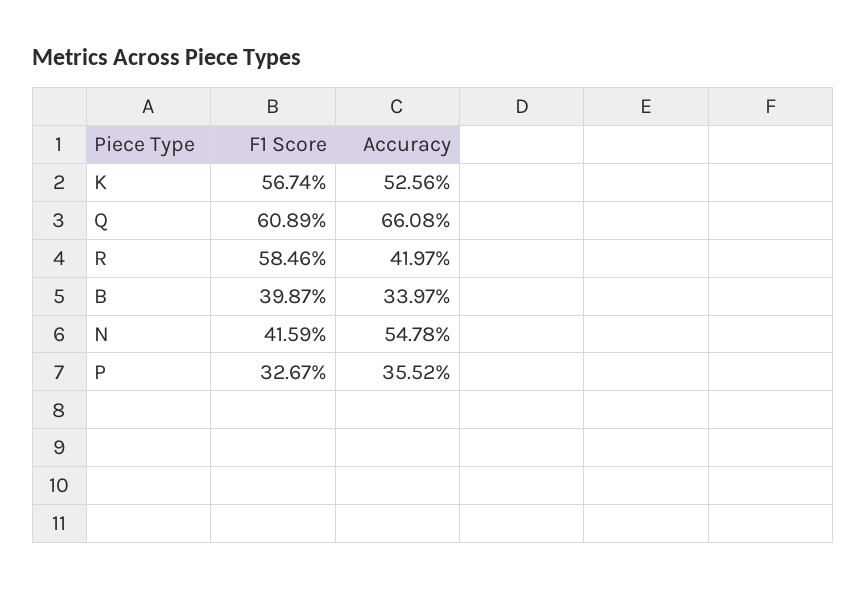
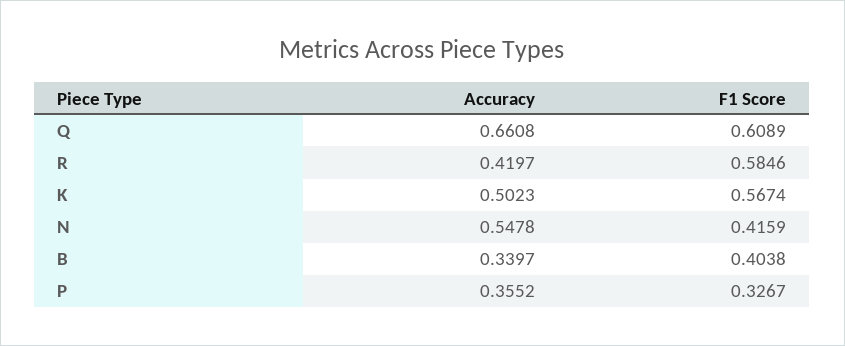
  {
    "F1 Score": {
      "K": 0.5674,
      "Q": 0.6089,
      "R": 0.5846,
-     "B": 0.3987,
+     "B": 0.4038,
      "N": 0.4159,
      "P": 0.3267
    },
    "Accuracy": {
-     "K": 0.5256,
+     "K": 0.5023,
      "Q": 0.6608,
      "R": 0.4197,
      "B": 0.3397,
      "N": 0.5478,
      "P": 0.3552
    }
  }

